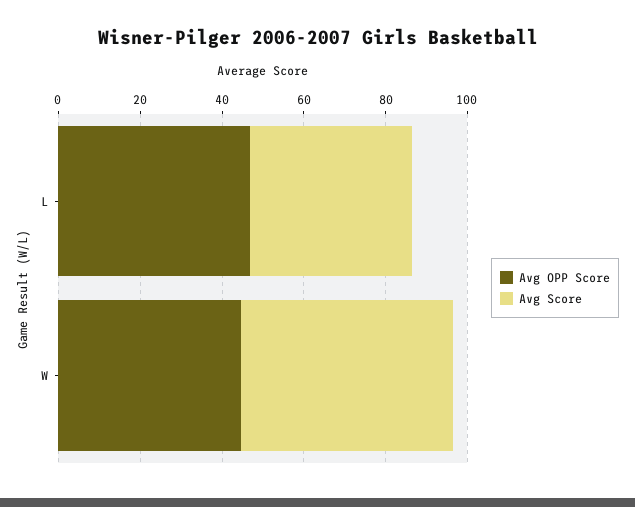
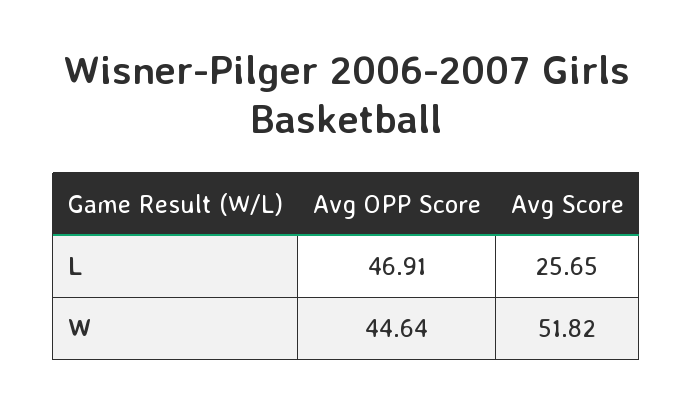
  {
    "Avg OPP Score": {
      "L": 46.91,
      "W": 44.64
    },
    "Avg Score": {
-     "L": 40,
+     "L": 25.65,
      "W": 51.82
    }
  }

